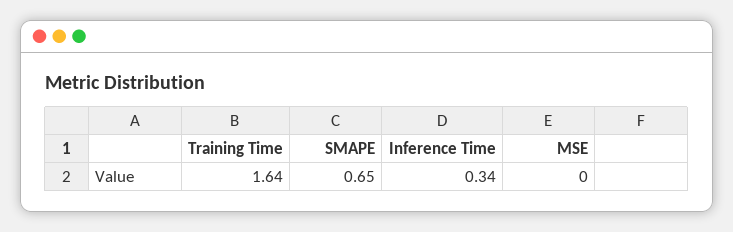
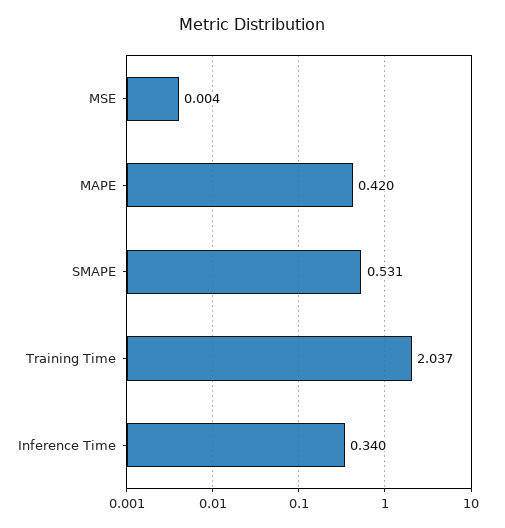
  {
-   "Training Time": 1.64,
+   "Training Time": 2.037,
-   "SMAPE": 0.65,
+   "SMAPE": 0.531,
    "Inference Time": 0.34,
-   "MSE": 0.004
+   "MSE": 0.004,
+   "MAPE": 0.42
  }

